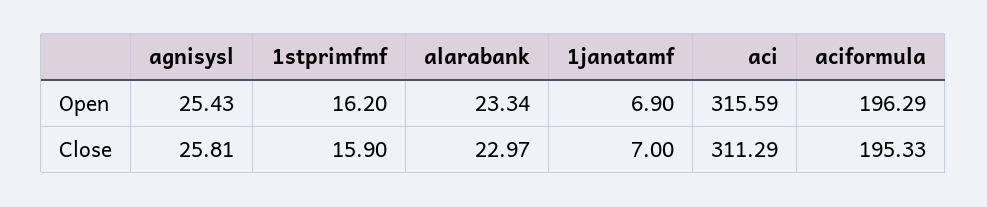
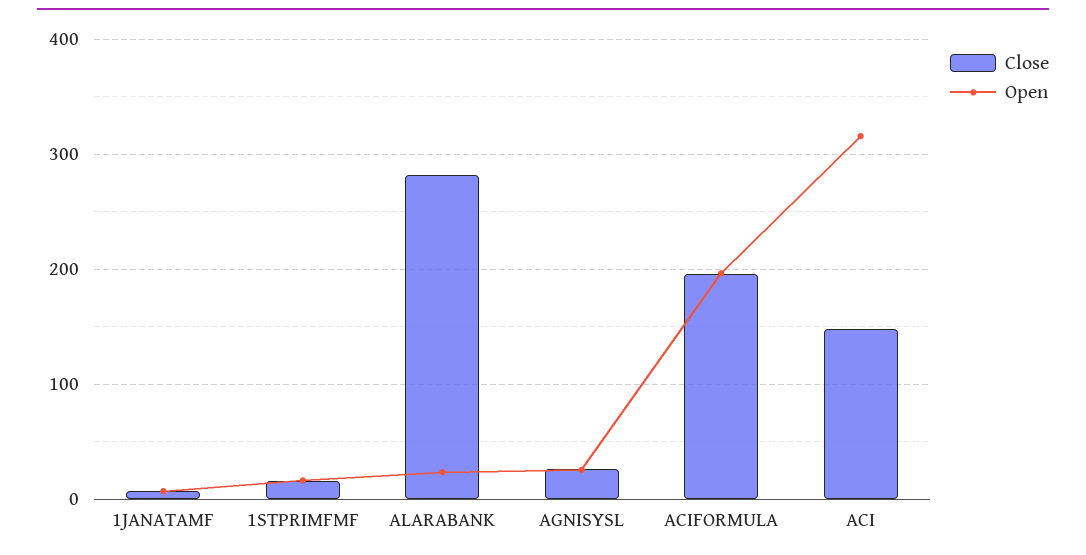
  {
    "Open": {
      "agnisysl": 25.43,
      "1stprimfmf": 16.2,
      "alarabank": 23.34,
      "1janatamf": 6.9,
      "aci": 315.59,
      "aciformula": 196.29
    },
    "Close": {
      "agnisysl": 25.81,
      "1stprimfmf": 15.9,
-     "alarabank": 22.97,
+     "alarabank": 280,
      "1janatamf": 7,
-     "aci": 311.29,
+     "aci": 150,
      "aciformula": 195.33
    }
  }

